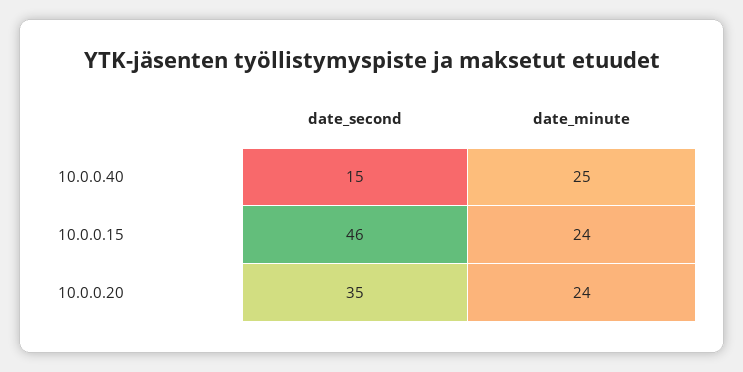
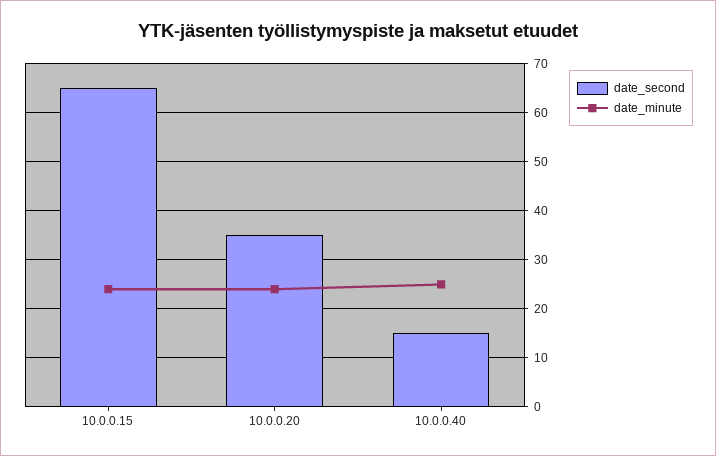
  {
    "date_second": {
      "10.0.0.40": 15,
-     "10.0.0.15": 46,
+     "10.0.0.15": 65,
      "10.0.0.20": 35
    },
    "date_minute": {
      "10.0.0.40": 25,
      "10.0.0.15": 24,
      "10.0.0.20": 24
    }
  }

